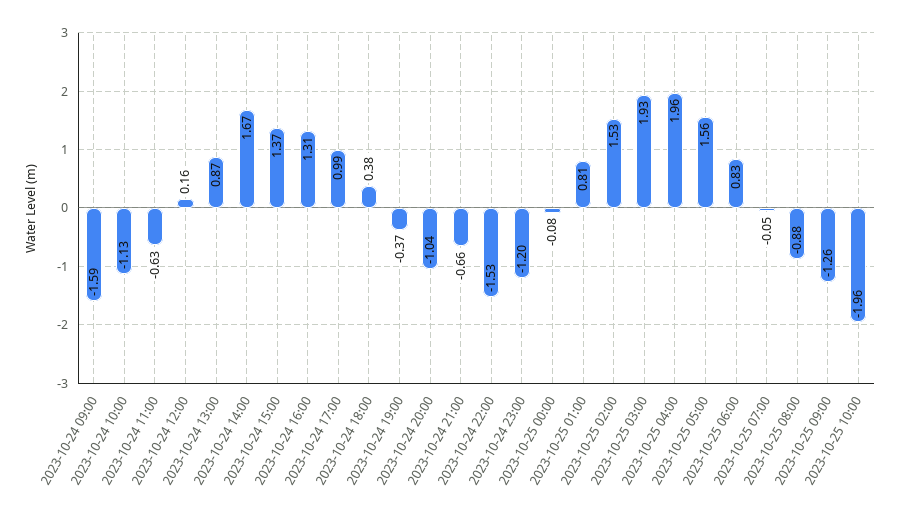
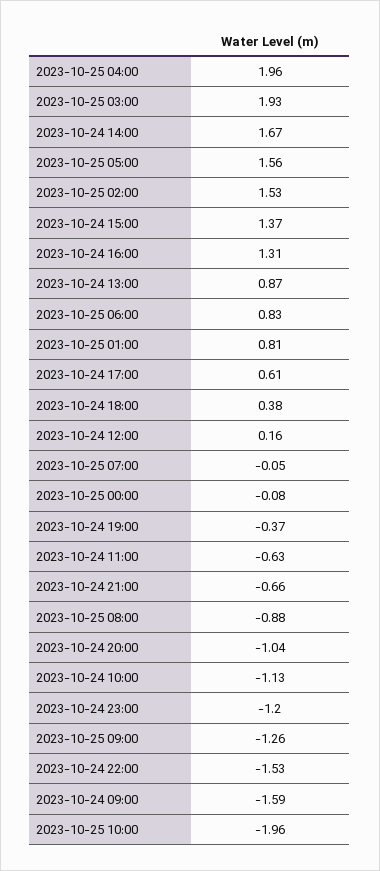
  {
    "2023-10-24 09:00": -1.59,
    "2023-10-24 10:00": -1.13,
    "2023-10-24 11:00": -0.63,
    "2023-10-24 12:00": 0.16,
    "2023-10-24 13:00": 0.87,
    "2023-10-24 14:00": 1.67,
    "2023-10-24 15:00": 1.37,
    "2023-10-24 16:00": 1.31,
-   "2023-10-24 17:00": 0.99,
+   "2023-10-24 17:00": 0.61,
    "2023-10-24 18:00": 0.38,
    "2023-10-24 19:00": -0.37,
    "2023-10-24 20:00": -1.04,
    "2023-10-24 21:00": -0.66,
    "2023-10-24 22:00": -1.53,
    "2023-10-24 23:00": -1.2,
    "2023-10-25 00:00": -0.08,
    "2023-10-25 01:00": 0.81,
    "2023-10-25 02:00": 1.53,
    "2023-10-25 03:00": 1.93,
    "2023-10-25 04:00": 1.96,
    "2023-10-25 05:00": 1.56,
    "2023-10-25 06:00": 0.83,
    "2023-10-25 07:00": -0.05,
    "2023-10-25 08:00": -0.88,
    "2023-10-25 09:00": -1.26,
    "2023-10-25 10:00": -1.96
  }

